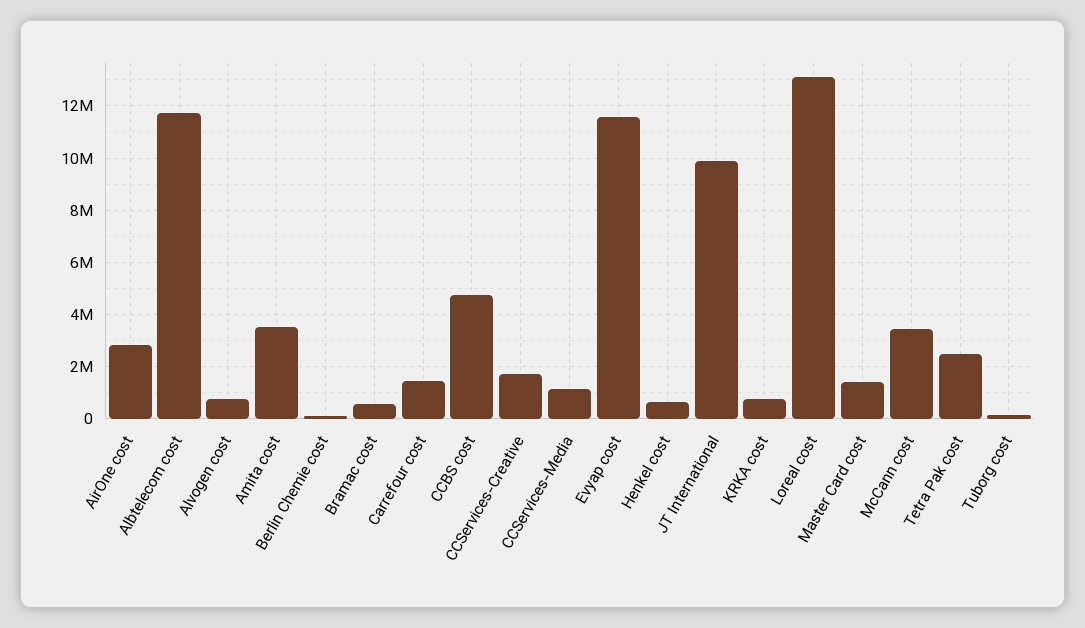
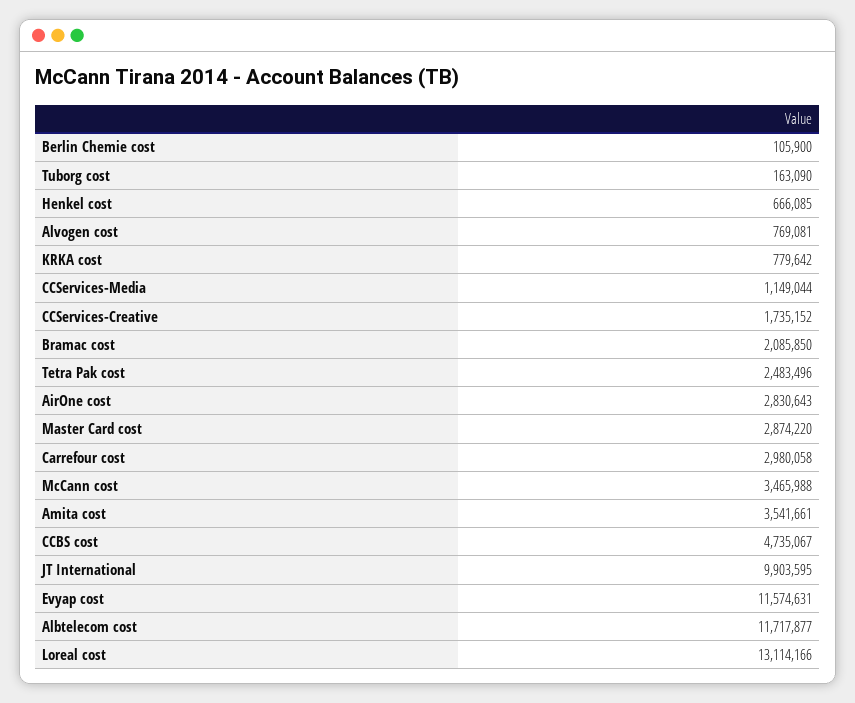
  {
    "AirOne cost": 2830643,
    "Albtelecom cost": 11717877,
    "Alvogen cost": 769081,
    "Amita cost": 3541661,
    "Berlin Chemie cost": 105900,
-   "Bramac cost": 500000,
+   "Bramac cost": 2085850,
-   "Carrefour cost": 1500000,
+   "Carrefour cost": 2980058,
    "CCBS cost": 4735067,
    "CCServices-Creative": 1735152,
    "CCServices-Media": 1149044,
    "Evyap cost": 11574631,
    "Henkel cost": 666085,
    "JT International": 9903595,
    "KRKA cost": 779642,
    "Loreal cost": 13114166,
-   "Master Card cost": 1500000,
+   "Master Card cost": 2874220,
    "McCann cost": 3465988,
    "Tetra Pak cost": 2483496,
    "Tuborg cost": 163090
  }

